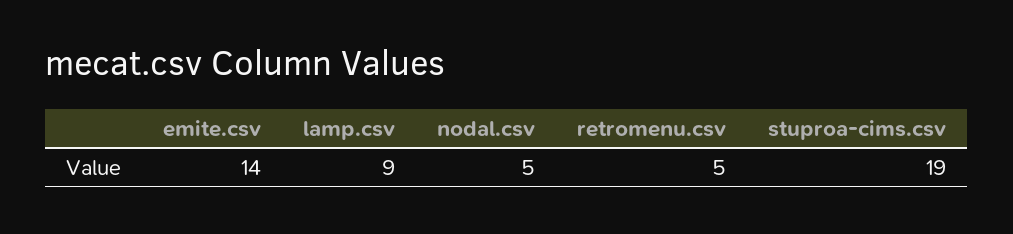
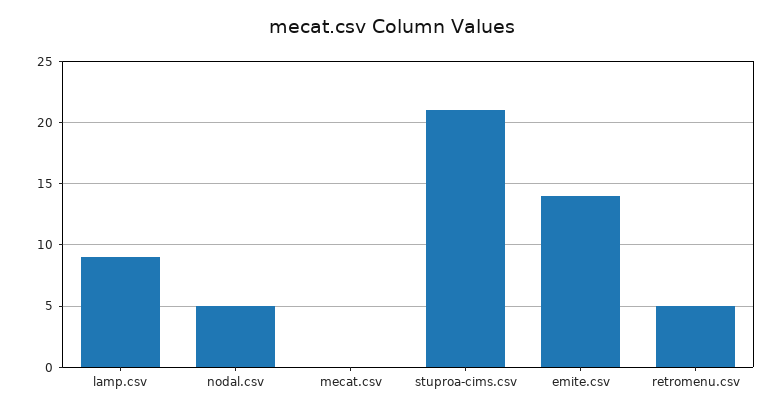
  {
    "emite.csv": 14,
    "lamp.csv": 9,
    "nodal.csv": 5,
    "retromenu.csv": 5,
-   "stuproa-cims.csv": 19
+   "stuproa-cims.csv": 21,
+   "mecat.csv": 0
  }

